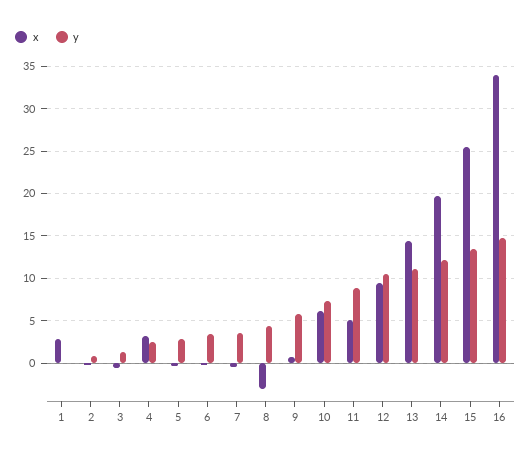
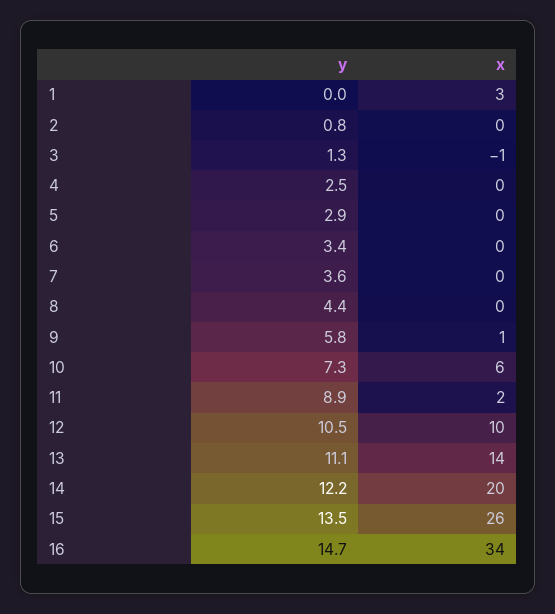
  {
    "x": {
      "1": 3,
      "2": 0,
      "3": -1,
-     "4": 3,
+     "4": 0,
      "5": 0,
      "6": 0,
      "7": 0,
-     "8": -3,
+     "8": 0,
      "9": 1,
      "10": 6,
-     "11": 5,
+     "11": 2,
      "12": 10,
      "13": 14,
      "14": 20,
      "15": 26,
      "16": 34
    },
    "y": {
      "1": 0,
      "2": 0.8,
      "3": 1.3,
      "4": 2.5,
      "5": 2.9,
      "6": 3.4,
      "7": 3.6,
      "8": 4.4,
      "9": 5.8,
      "10": 7.3,
      "11": 8.9,
      "12": 10.5,
      "13": 11.1,
      "14": 12.2,
      "15": 13.5,
      "16": 14.7
    }
  }

